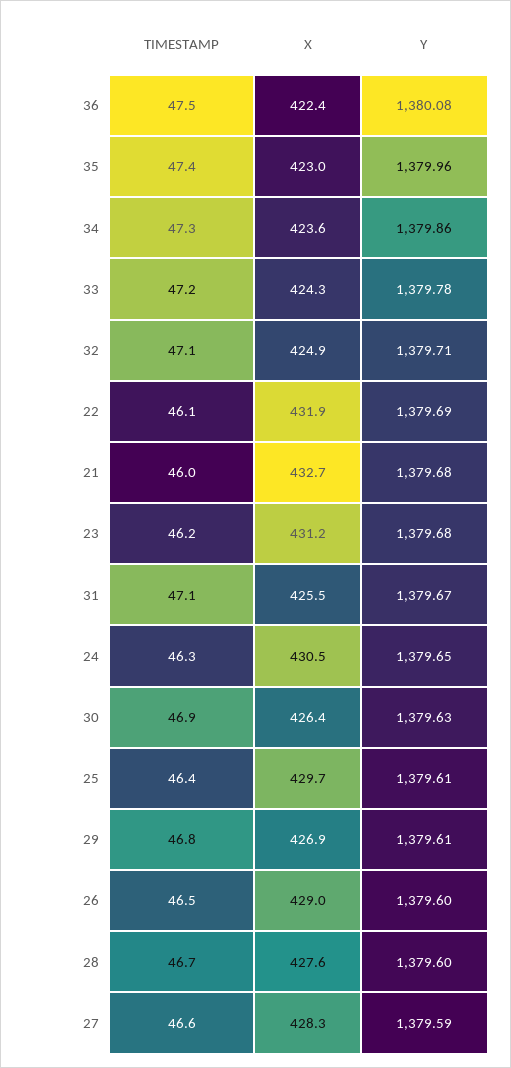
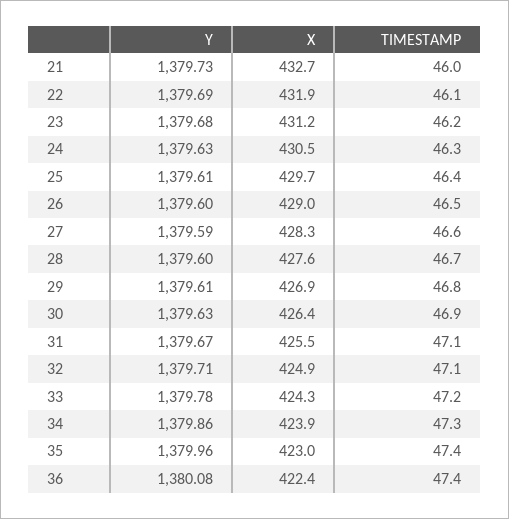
  {
    "TIMESTAMP": {
-     "36": 47.5,
+     "36": 47.4,
      "35": 47.4,
      "34": 47.3,
      "33": 47.2,
      "32": 47.1,
      "22": 46.1,
      "21": 46,
      "23": 46.2,
      "31": 47.1,
      "24": 46.3,
      "30": 46.9,
      "25": 46.4,
      "29": 46.8,
      "26": 46.5,
      "28": 46.7,
      "27": 46.6
    },
    "X": {
      "36": 422.4,
      "35": 423,
-     "34": 423.6,
+     "34": 423.9,
      "33": 424.3,
      "32": 424.9,
      "22": 431.9,
      "21": 432.7,
      "23": 431.2,
      "31": 425.5,
      "24": 430.5,
      "30": 426.4,
      "25": 429.7,
      "29": 426.9,
      "26": 429,
      "28": 427.6,
      "27": 428.3
    },
    "Y": {
      "36": 1380.08,
      "35": 1379.96,
      "34": 1379.86,
      "33": 1379.78,
      "32": 1379.71,
      "22": 1379.69,
-     "21": 1379.68,
+     "21": 1379.73,
      "23": 1379.68,
      "31": 1379.67,
-     "24": 1379.65,
+     "24": 1379.63,
      "30": 1379.63,
      "25": 1379.61,
      "29": 1379.61,
      "26": 1379.6,
      "28": 1379.6,
      "27": 1379.59
    }
  }

